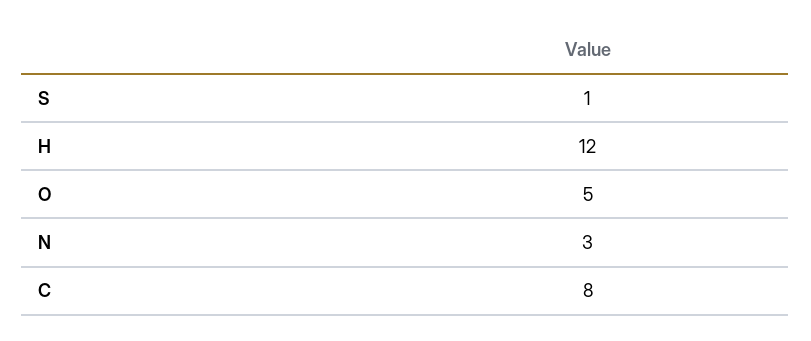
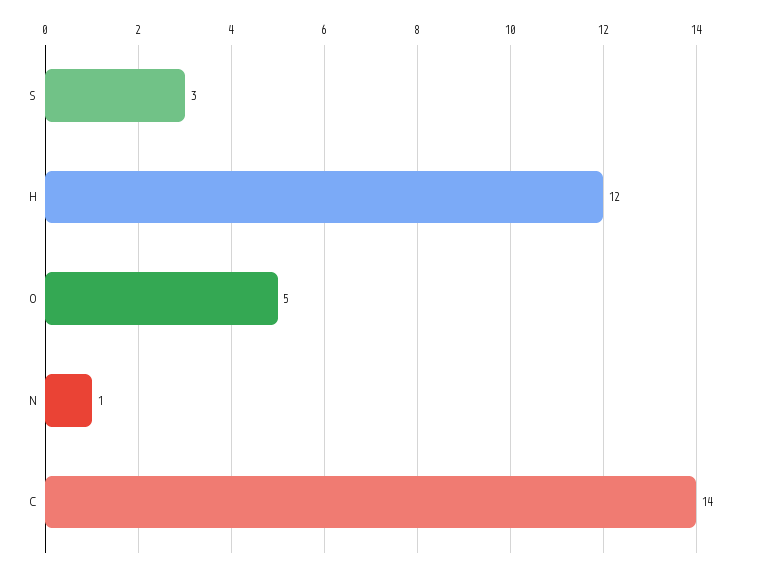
  {
-   "S": 1,
+   "S": 3,
    "H": 12,
    "O": 5,
-   "N": 3,
+   "N": 1,
-   "C": 8
+   "C": 14
  }

